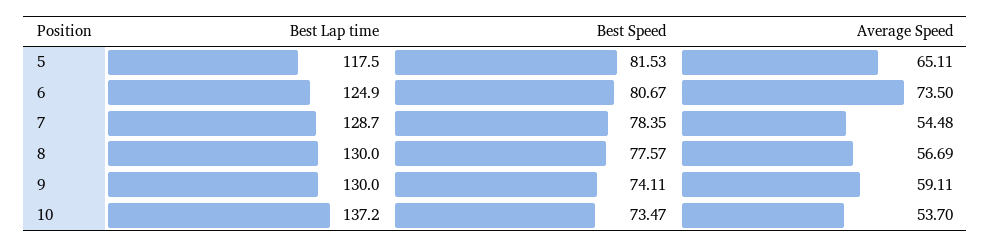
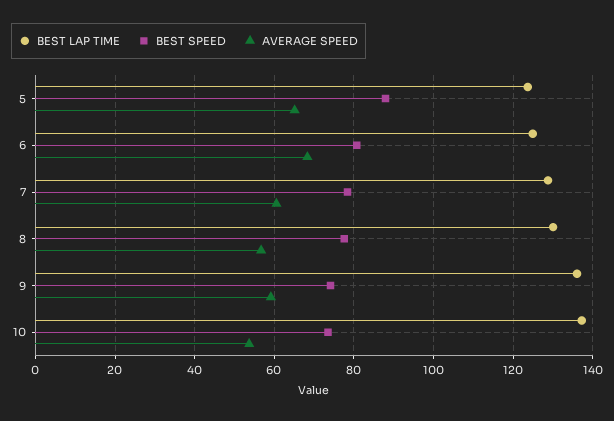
  {
    "Best Lap time": {
-     "5": 117.5,
+     "5": 124,
      "6": 124.9,
      "7": 128.7,
      "8": 130,
-     "9": 130,
+     "9": 136,
      "10": 137.2
    },
    "Best Speed": {
-     "5": 81.53,
+     "5": 88,
      "6": 80.67,
      "7": 78.35,
      "8": 77.57,
      "9": 74.11,
      "10": 73.47
    },
    "Average Speed": {
      "5": 65.11,
-     "6": 73.5,
+     "6": 68,
-     "7": 54.48,
+     "7": 60,
      "8": 56.69,
      "9": 59.11,
      "10": 53.7
    }
  }

